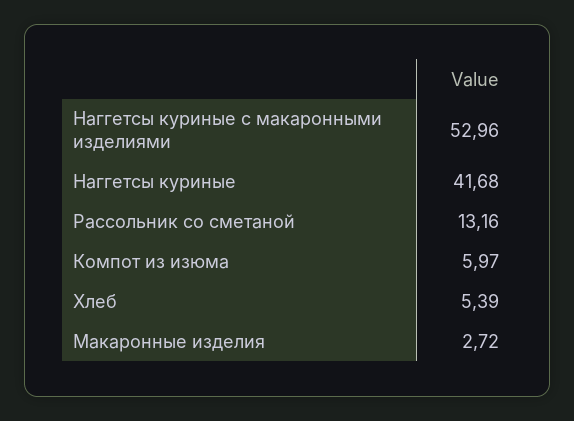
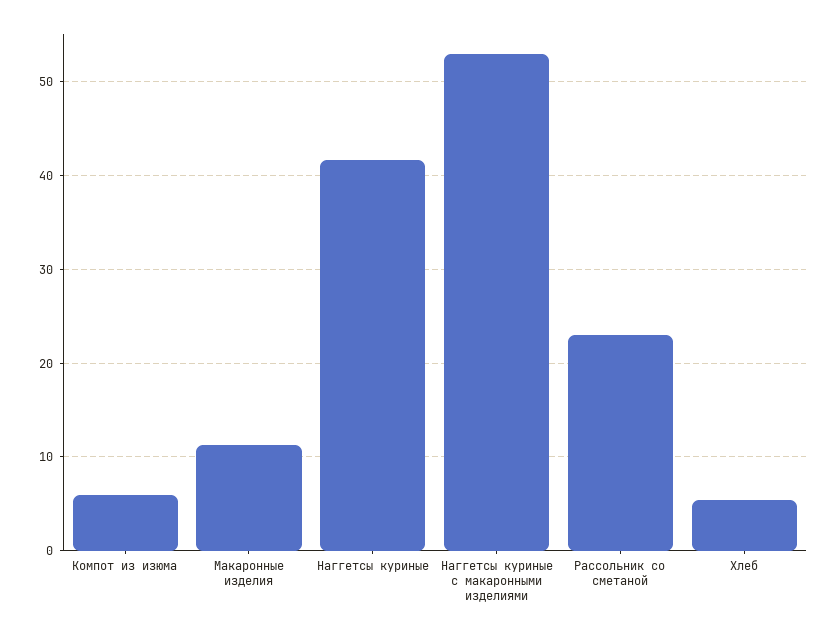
  {
    "Наггетсы куриные с макаронными изделиями": 52.96,
    "Наггетсы куриные": 41.68,
-   "Рассольник со сметаной": 13.16,
+   "Рассольник со сметаной": 23,
    "Компот из изюма": 5.97,
    "Хлеб": 5.39,
-   "Макаронные изделия": 2.72
+   "Макаронные изделия": 11
  }

